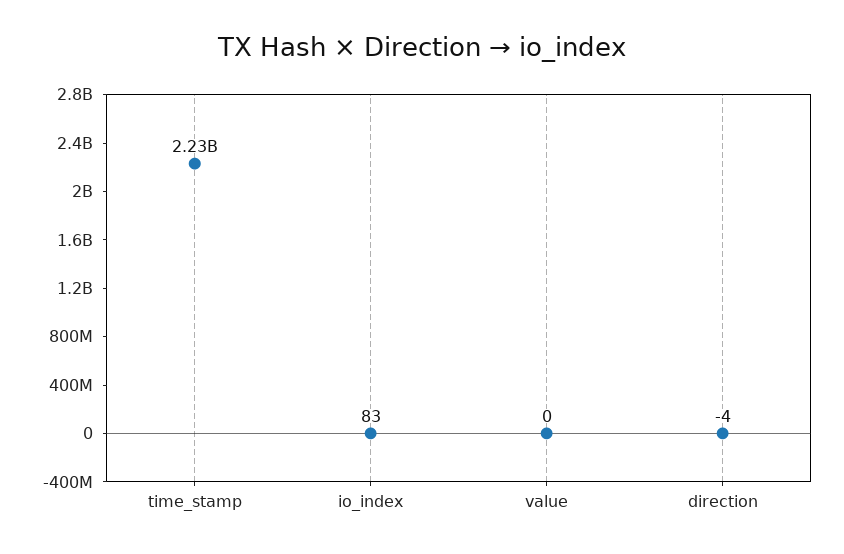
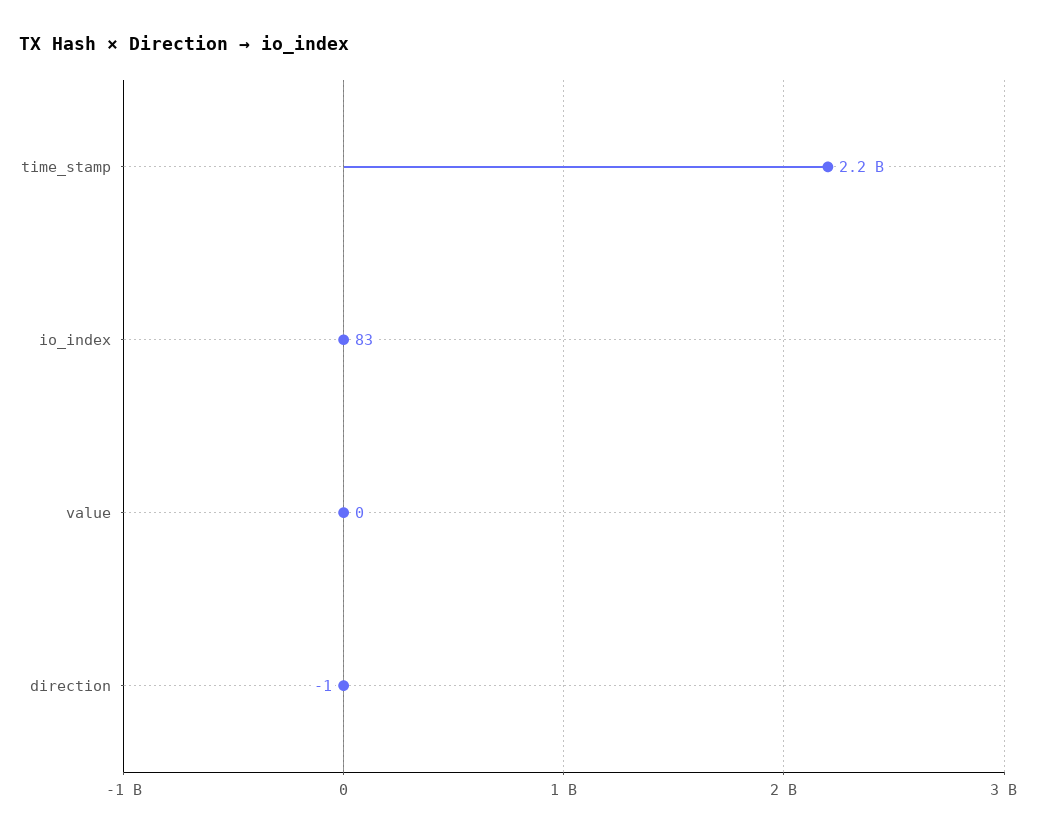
  {
    "time_stamp": 2230000000,
    "io_index": 83,
    "value": 0,
-   "direction": -4
+   "direction": -1
  }

